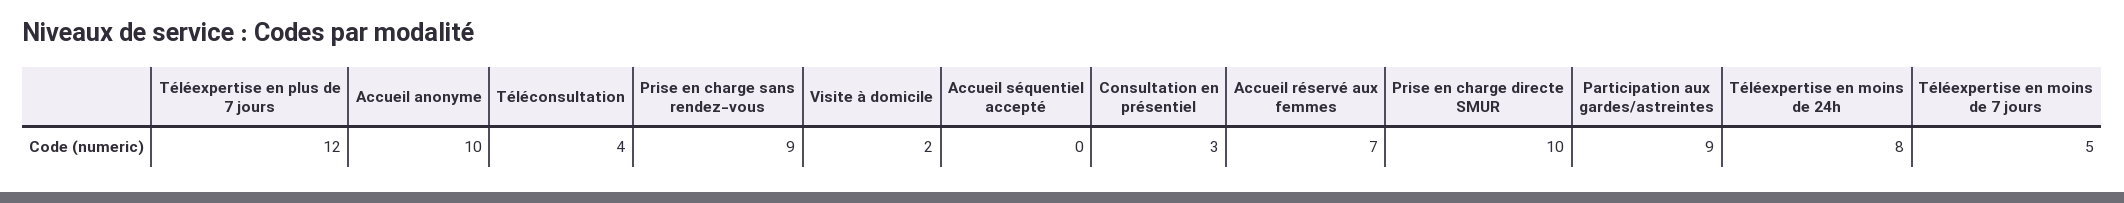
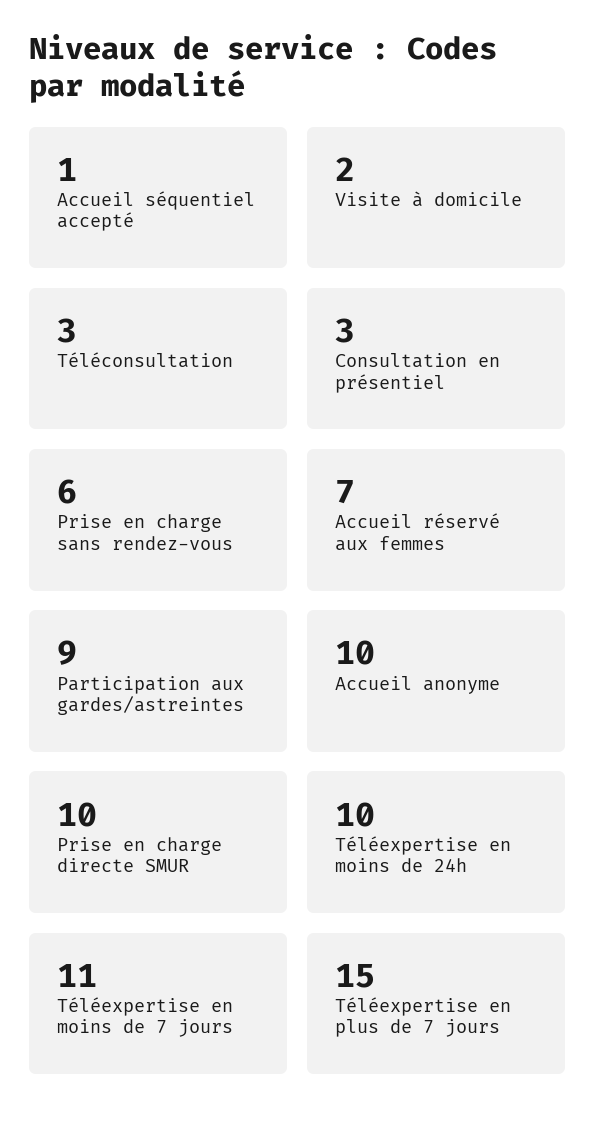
  {
-   "Téléexpertise en plus de 7 jours": 12,
+   "Téléexpertise en plus de 7 jours": 15,
    "Accueil anonyme": 10,
-   "Téléconsultation": 4,
+   "Téléconsultation": 3,
-   "Prise en charge sans rendez-vous": 9,
+   "Prise en charge sans rendez-vous": 6,
    "Visite à domicile": 2,
-   "Accueil séquentiel accepté": 0,
+   "Accueil séquentiel accepté": 1,
    "Consultation en présentiel": 3,
    "Accueil réservé aux femmes": 7,
    "Prise en charge directe SMUR": 10,
    "Participation aux gardes/astreintes": 9,
-   "Téléexpertise en moins de 24h": 8,
+   "Téléexpertise en moins de 24h": 10,
-   "Téléexpertise en moins de 7 jours": 5
+   "Téléexpertise en moins de 7 jours": 11
  }

